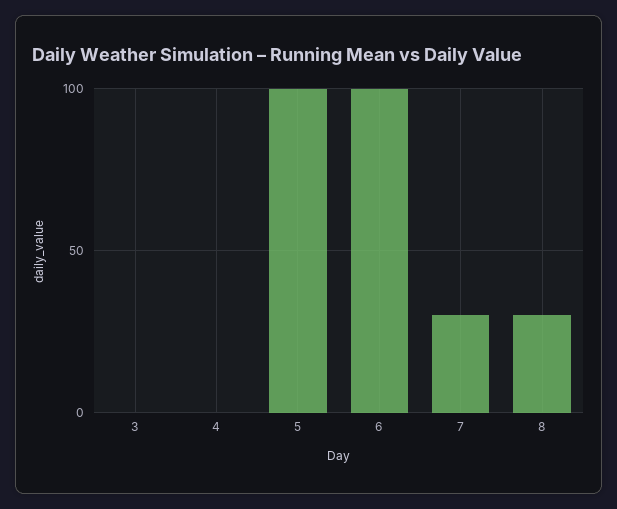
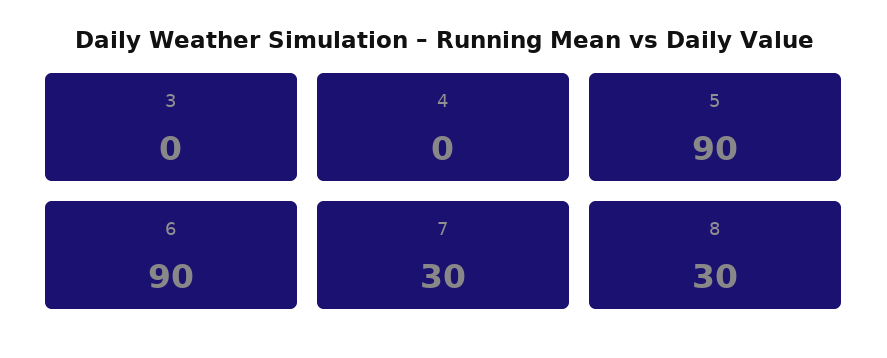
  {
    "3": 0,
    "4": 0,
-   "5": 100,
+   "5": 90,
-   "6": 100,
+   "6": 90,
    "7": 30,
    "8": 30
  }

